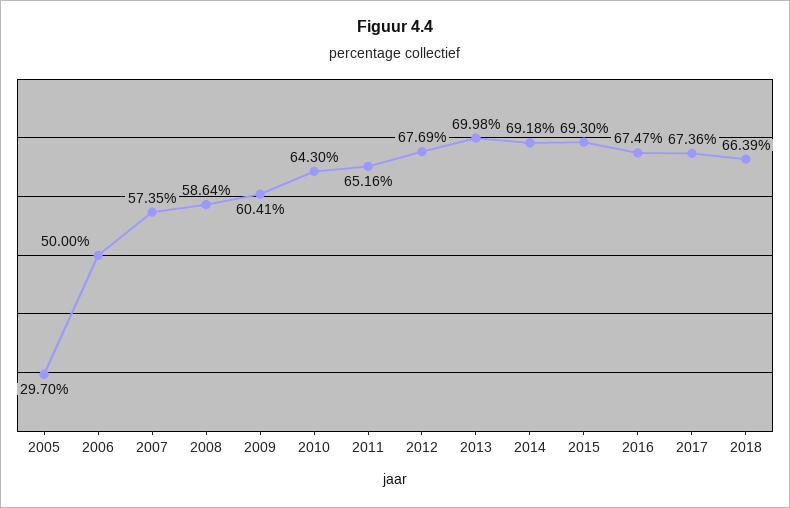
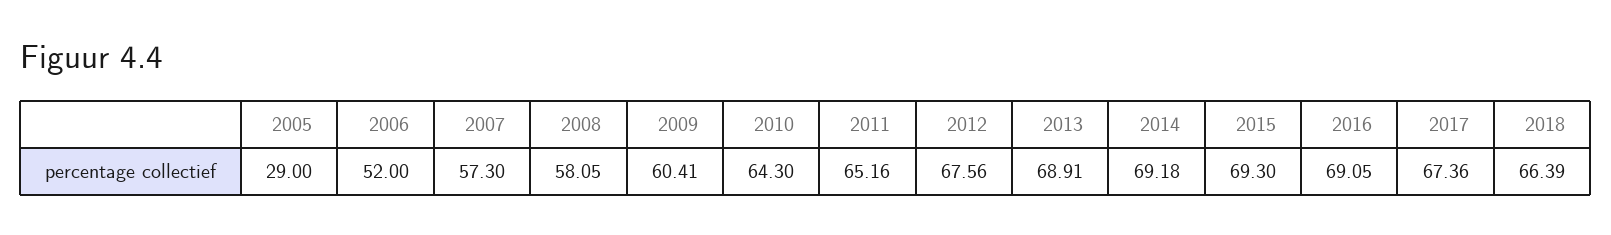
  {
-   "2005": 29.7,
+   "2005": 29,
-   "2006": 50,
+   "2006": 52,
-   "2007": 57.35,
+   "2007": 57.3,
-   "2008": 58.64,
+   "2008": 58.05,
    "2009": 60.41,
    "2010": 64.3,
    "2011": 65.16,
-   "2012": 67.69,
+   "2012": 67.56,
-   "2013": 69.98,
+   "2013": 68.91,
    "2014": 69.18,
    "2015": 69.3,
-   "2016": 67.47,
+   "2016": 69.05,
    "2017": 67.36,
    "2018": 66.39
  }

